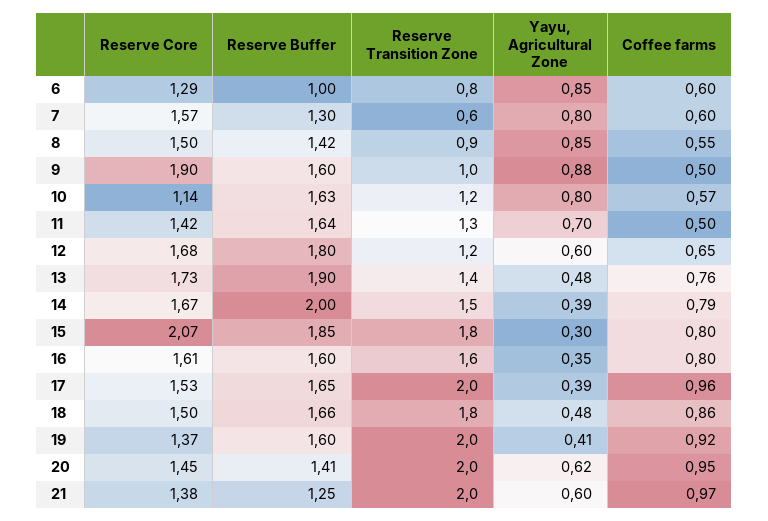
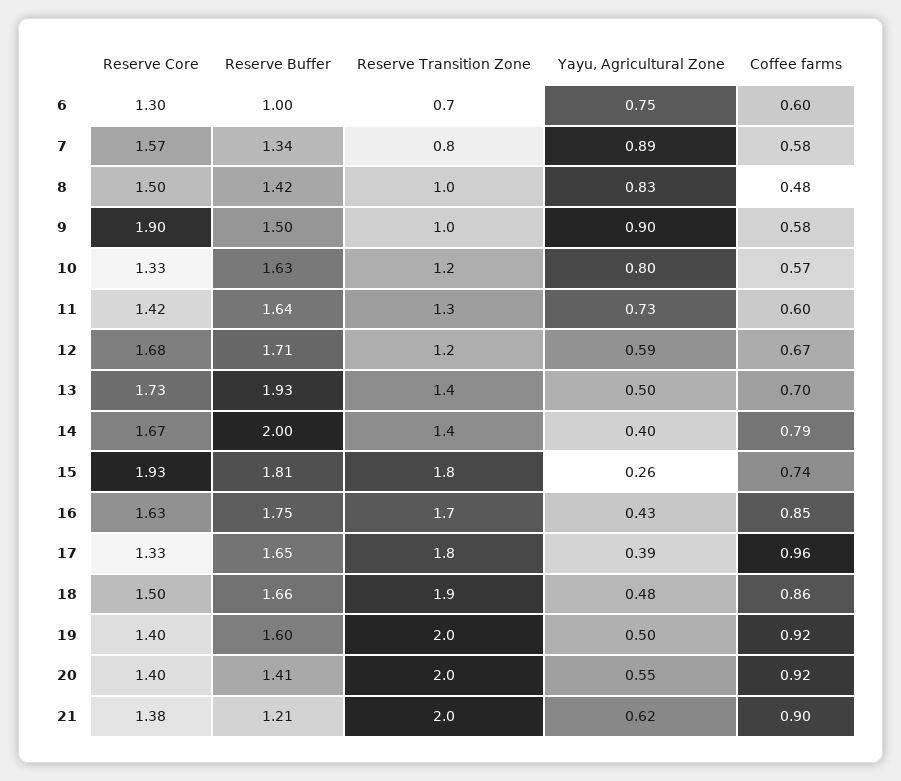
  {
    "Reserve Core": {
-     "6": 1.29,
+     "6": 1.3,
      "7": 1.57,
      "8": 1.5,
      "9": 1.9,
-     "10": 1.14,
+     "10": 1.33,
      "11": 1.42,
      "12": 1.68,
      "13": 1.73,
      "14": 1.67,
-     "15": 2.07,
+     "15": 1.93,
-     "16": 1.61,
+     "16": 1.63,
-     "17": 1.53,
+     "17": 1.33,
      "18": 1.5,
-     "19": 1.37,
+     "19": 1.4,
-     "20": 1.45,
+     "20": 1.4,
      "21": 1.38
    },
    "Reserve Buffer": {
      "6": 1,
-     "7": 1.3,
+     "7": 1.34,
      "8": 1.42,
-     "9": 1.6,
+     "9": 1.5,
      "10": 1.63,
      "11": 1.64,
-     "12": 1.8,
+     "12": 1.71,
-     "13": 1.9,
+     "13": 1.93,
      "14": 2,
-     "15": 1.85,
+     "15": 1.81,
-     "16": 1.6,
+     "16": 1.75,
      "17": 1.65,
      "18": 1.66,
      "19": 1.6,
      "20": 1.41,
-     "21": 1.25
+     "21": 1.21
    },
    "Reserve Transition Zone": {
-     "6": 0.8,
+     "6": 0.7,
-     "7": 0.6,
+     "7": 0.8,
-     "8": 0.9,
+     "8": 1,
      "9": 1,
      "10": 1.2,
      "11": 1.3,
      "12": 1.2,
      "13": 1.4,
-     "14": 1.5,
+     "14": 1.4,
      "15": 1.8,
-     "16": 1.6,
+     "16": 1.7,
-     "17": 2,
+     "17": 1.8,
-     "18": 1.8,
+     "18": 1.9,
      "19": 2,
      "20": 2,
      "21": 2
    },
    "Yayu, Agricultural Zone": {
-     "6": 0.85,
+     "6": 0.75,
-     "7": 0.8,
+     "7": 0.89,
-     "8": 0.85,
+     "8": 0.83,
-     "9": 0.88,
+     "9": 0.9,
      "10": 0.8,
-     "11": 0.7,
+     "11": 0.73,
-     "12": 0.6,
+     "12": 0.59,
-     "13": 0.48,
+     "13": 0.5,
-     "14": 0.39,
+     "14": 0.4,
-     "15": 0.3,
+     "15": 0.26,
-     "16": 0.35,
+     "16": 0.43,
      "17": 0.39,
      "18": 0.48,
-     "19": 0.41,
+     "19": 0.5,
-     "20": 0.62,
+     "20": 0.55,
-     "21": 0.6
+     "21": 0.62
    },
    "Coffee farms": {
      "6": 0.6,
-     "7": 0.6,
+     "7": 0.58,
-     "8": 0.55,
+     "8": 0.48,
-     "9": 0.5,
+     "9": 0.58,
      "10": 0.57,
-     "11": 0.5,
+     "11": 0.6,
-     "12": 0.65,
+     "12": 0.67,
-     "13": 0.76,
+     "13": 0.7,
      "14": 0.79,
-     "15": 0.8,
+     "15": 0.74,
-     "16": 0.8,
+     "16": 0.85,
      "17": 0.96,
      "18": 0.86,
      "19": 0.92,
-     "20": 0.95,
+     "20": 0.92,
-     "21": 0.97
+     "21": 0.9
    }
  }

